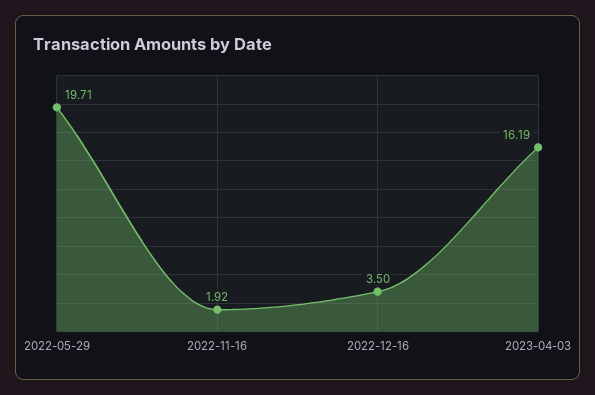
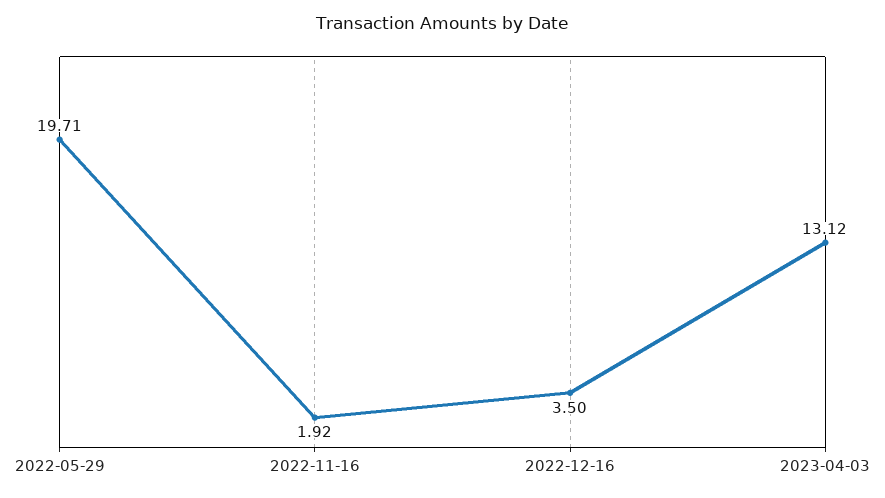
  {
    "2022-05-29": 19.71,
    "2022-11-16": 1.92,
    "2022-12-16": 3.5,
-   "2023-04-03": 16.19
+   "2023-04-03": 13.12
  }

